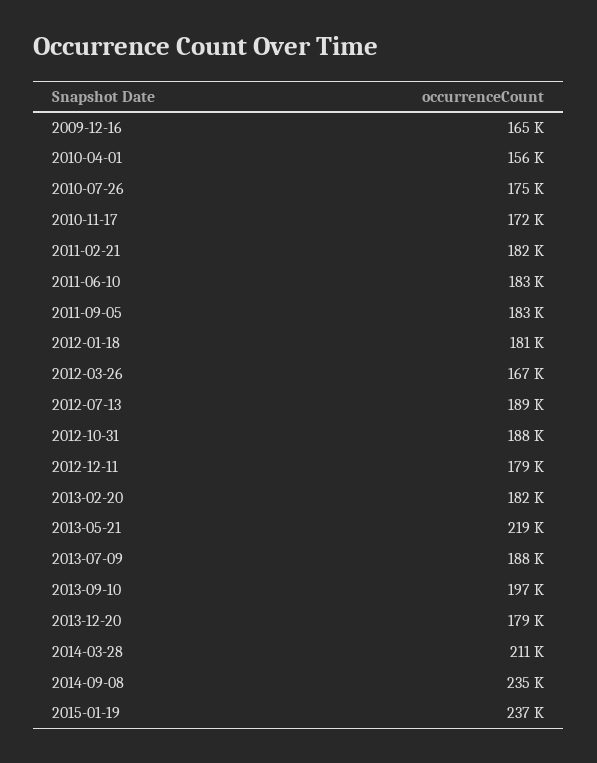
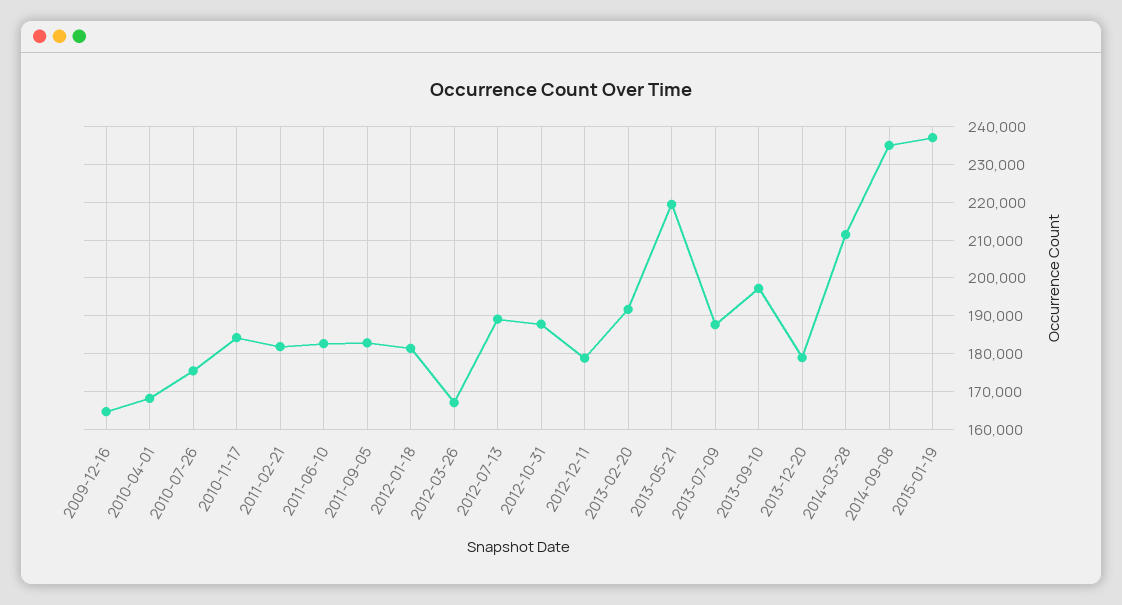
  {
    "2009-12-16": 165000,
-   "2010-04-01": 156000,
+   "2010-04-01": 168000,
    "2010-07-26": 175000,
-   "2010-11-17": 172000,
+   "2010-11-17": 184000,
    "2011-02-21": 182000,
    "2011-06-10": 183000,
    "2011-09-05": 183000,
    "2012-01-18": 181000,
    "2012-03-26": 167000,
    "2012-07-13": 189000,
    "2012-10-31": 188000,
    "2012-12-11": 179000,
-   "2013-02-20": 182000,
+   "2013-02-20": 192000,
    "2013-05-21": 219000,
    "2013-07-09": 188000,
    "2013-09-10": 197000,
    "2013-12-20": 179000,
    "2014-03-28": 211000,
    "2014-09-08": 235000,
    "2015-01-19": 237000
  }

